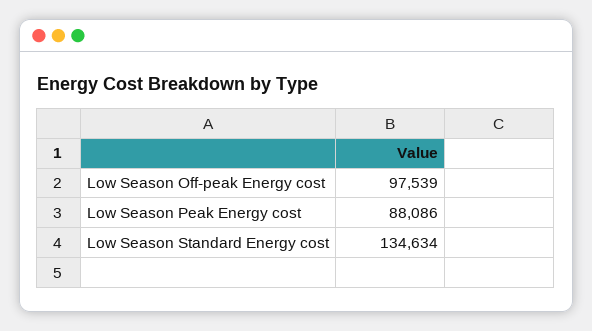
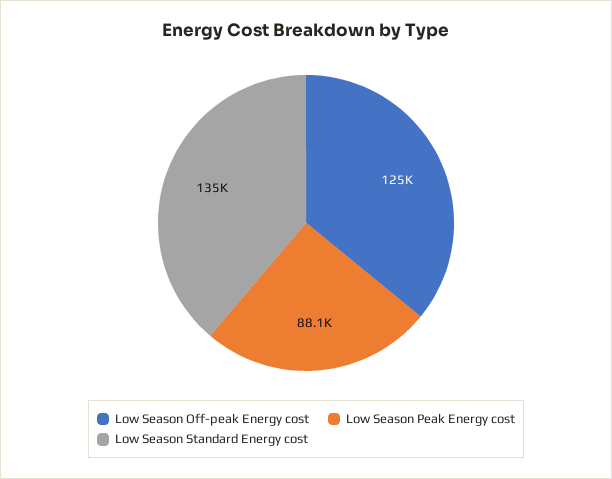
  {
-   "Low Season Off-peak Energy cost": 97539,
+   "Low Season Off-peak Energy cost": 125000,
    "Low Season Peak Energy cost": 88086,
    "Low Season Standard Energy cost": 134634
  }

